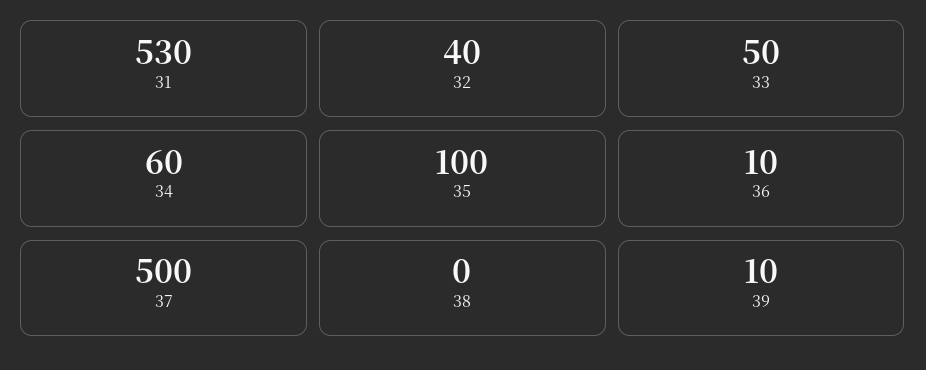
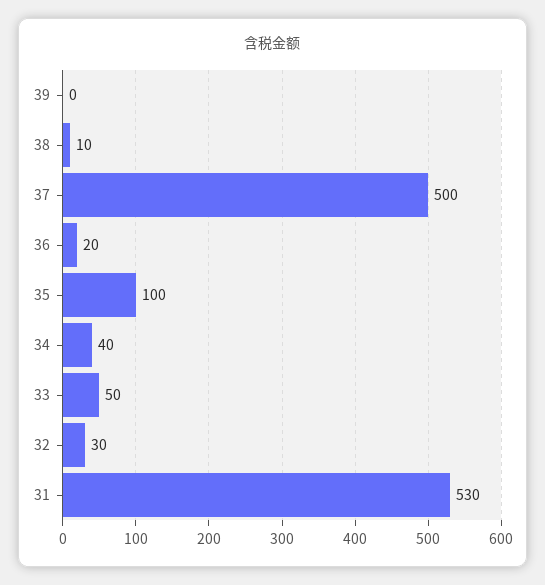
  {
    "31": 530,
-   "32": 40,
+   "32": 30,
    "33": 50,
-   "34": 60,
+   "34": 40,
    "35": 100,
-   "36": 10,
+   "36": 20,
    "37": 500,
-   "38": 0,
+   "38": 10,
-   "39": 10
+   "39": 0
  }

